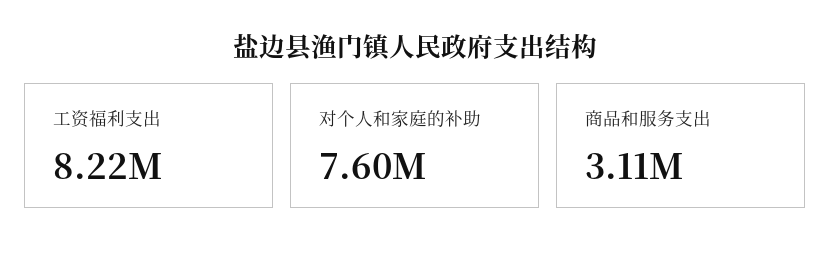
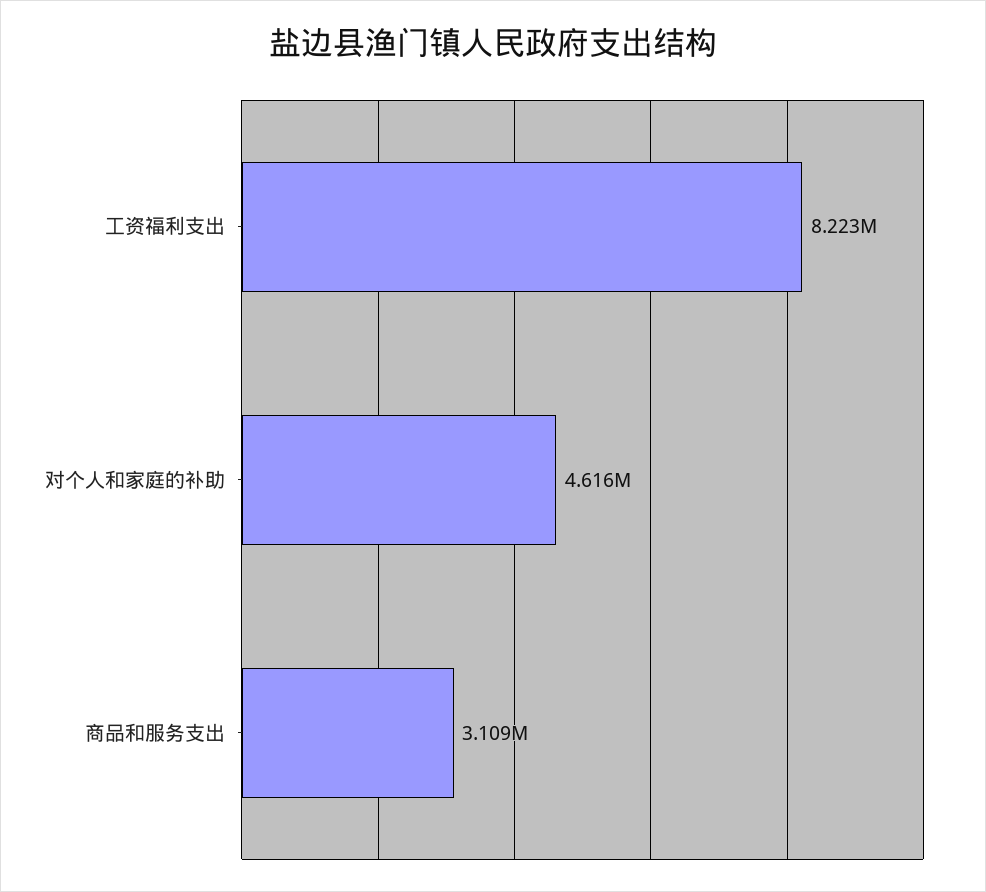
  {
    "工资福利支出": 8223000,
-   "对个人和家庭的补助": 7600000,
+   "对个人和家庭的补助": 4616000,
    "商品和服务支出": 3109000
  }

